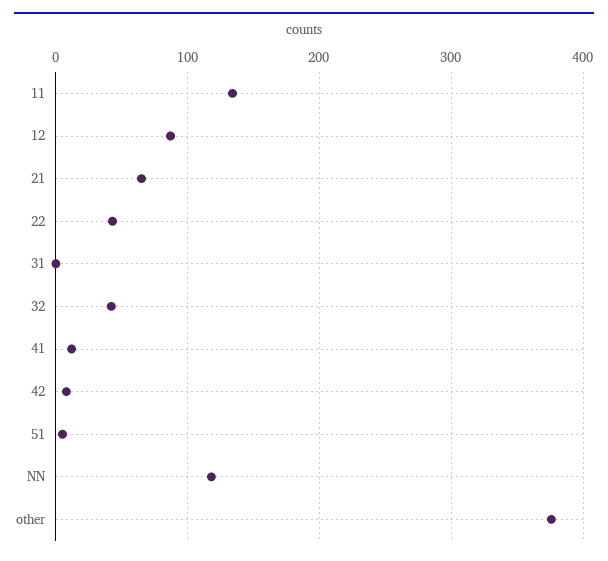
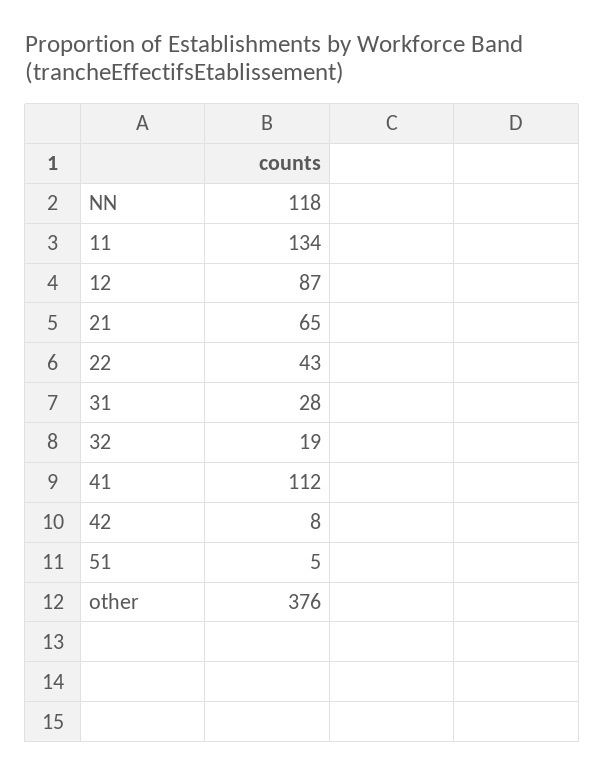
  {
    "11": 134,
    "12": 87,
    "21": 65,
    "22": 43,
-   "31": 0,
+   "31": 28,
-   "32": 40,
+   "32": 19,
-   "41": 10,
+   "41": 112,
    "42": 8,
    "51": 5,
    "NN": 118,
    "other": 376
  }

